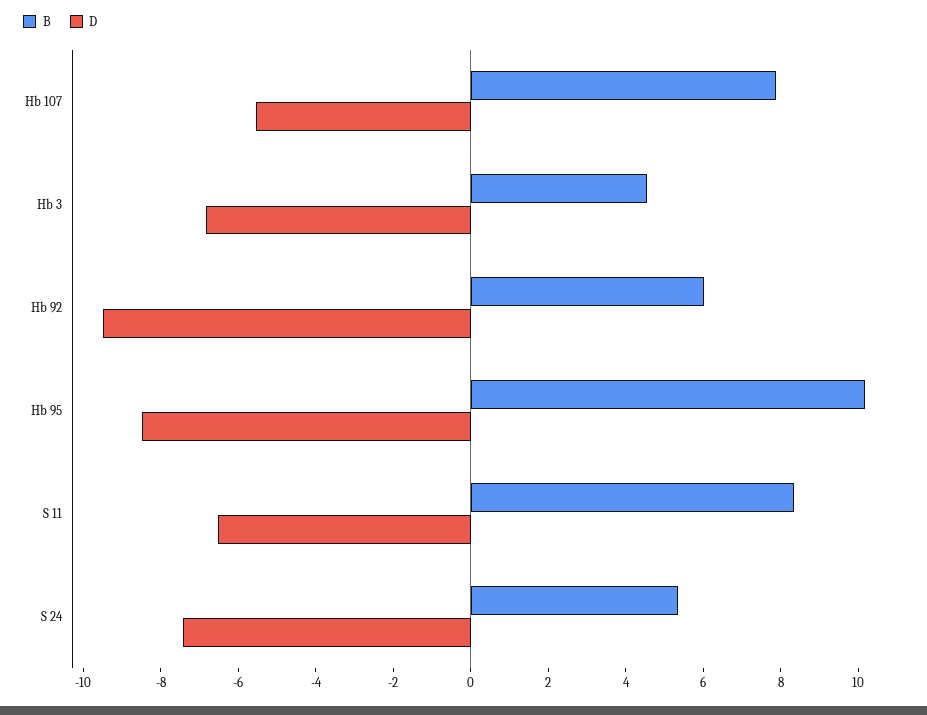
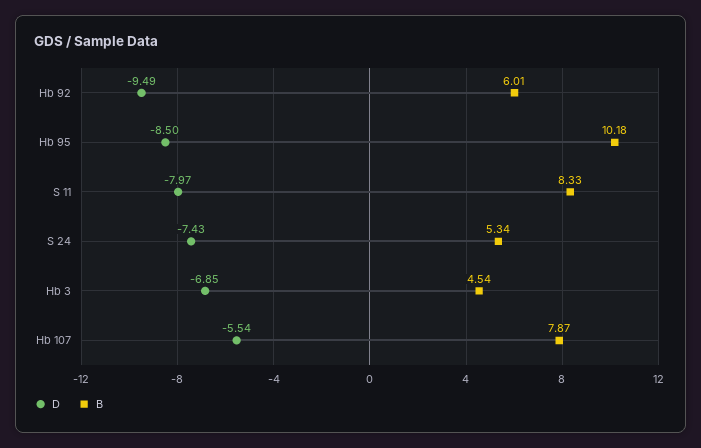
  {
    "B": {
      "Hb 107": 7.87,
      "Hb 3": 4.54,
      "Hb 92": 6.01,
      "Hb 95": 10.18,
      "S 11": 8.33,
      "S 24": 5.34
    },
    "D": {
      "Hb 107": -5.54,
      "Hb 3": -6.85,
      "Hb 92": -9.49,
      "Hb 95": -8.5,
-     "S 11": -6.5,
+     "S 11": -7.97,
      "S 24": -7.43
    }
  }

